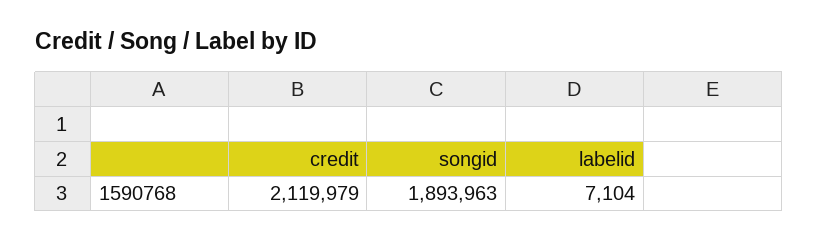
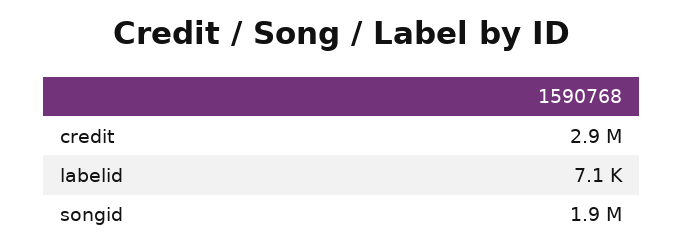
  {
-   "credit": 2119979,
+   "credit": 2900000,
    "songid": 1893963,
    "labelid": 7104
  }

